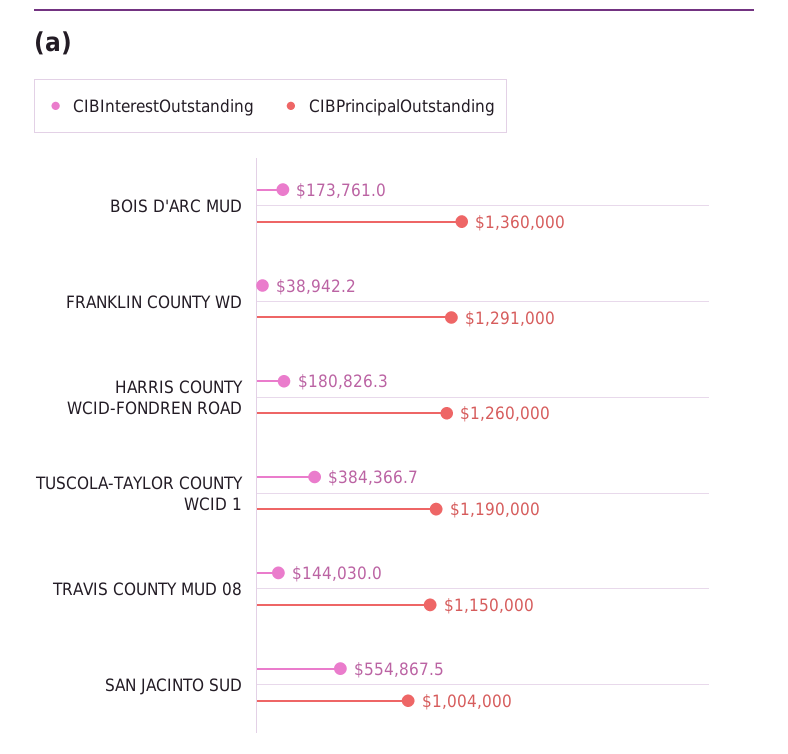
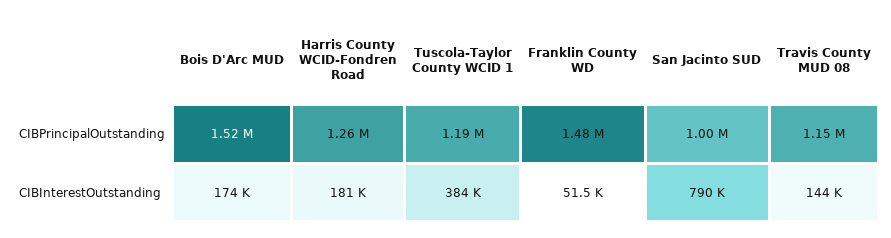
  {
    "CIBInterestOutstanding": {
      "BOIS D'ARC MUD": 173761,
-     "FRANKLIN COUNTY WD": 38942.2,
+     "FRANKLIN COUNTY WD": 51500,
      "HARRIS COUNTY WCID-FONDREN ROAD": 180826.3,
      "TUSCOLA-TAYLOR COUNTY WCID 1": 384366.7,
      "TRAVIS COUNTY MUD 08": 144030,
-     "SAN JACINTO SUD": 554867.5
+     "SAN JACINTO SUD": 790000
    },
    "CIBPrincipalOutstanding": {
-     "BOIS D'ARC MUD": 1360000,
+     "BOIS D'ARC MUD": 1520000,
-     "FRANKLIN COUNTY WD": 1291000,
+     "FRANKLIN COUNTY WD": 1480000,
      "HARRIS COUNTY WCID-FONDREN ROAD": 1260000,
      "TUSCOLA-TAYLOR COUNTY WCID 1": 1190000,
      "TRAVIS COUNTY MUD 08": 1150000,
      "SAN JACINTO SUD": 1004000
    }
  }

